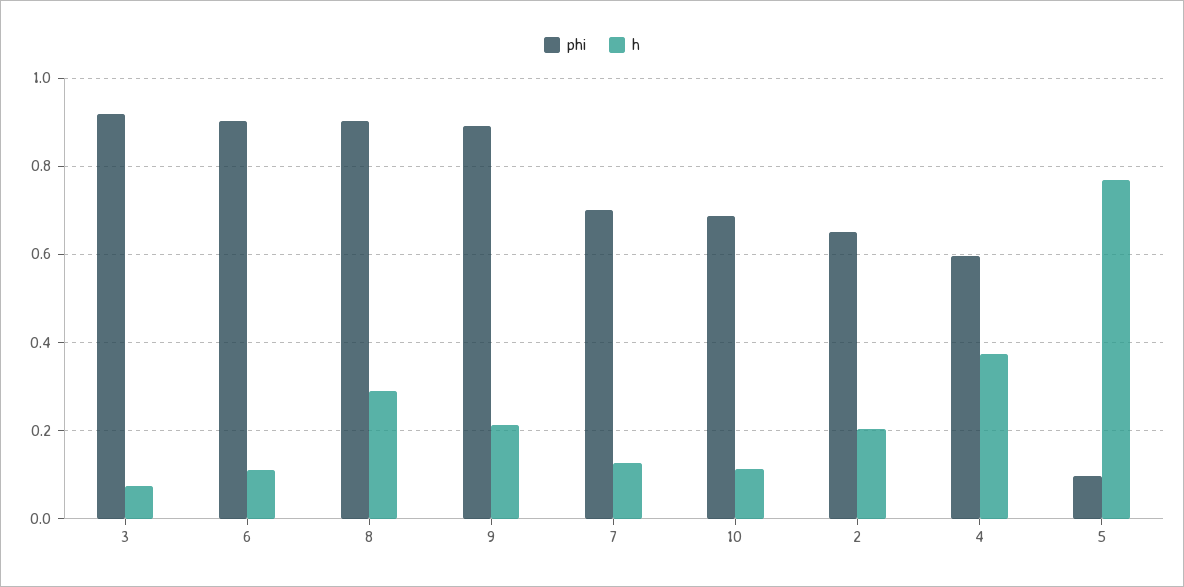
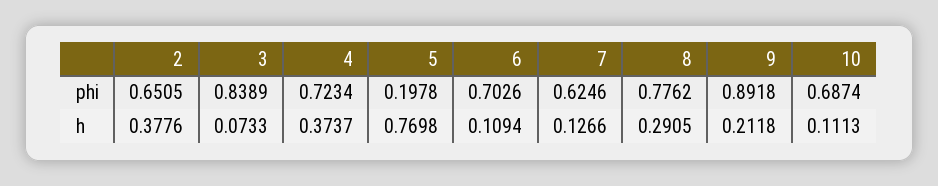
  {
    "phi": {
-     "3": 0.92,
+     "3": 0.8389,
-     "6": 0.9,
+     "6": 0.7026,
-     "8": 0.9,
+     "8": 0.7762,
      "9": 0.8918,
-     "7": 0.7,
+     "7": 0.6246,
      "10": 0.6874,
      "2": 0.6505,
-     "4": 0.6,
+     "4": 0.7234,
-     "5": 0.1
+     "5": 0.1978
    },
    "h": {
      "3": 0.0733,
      "6": 0.1094,
      "8": 0.2905,
      "9": 0.2118,
      "7": 0.1266,
      "10": 0.1113,
-     "2": 0.2,
+     "2": 0.3776,
      "4": 0.3737,
      "5": 0.7698
    }
  }

